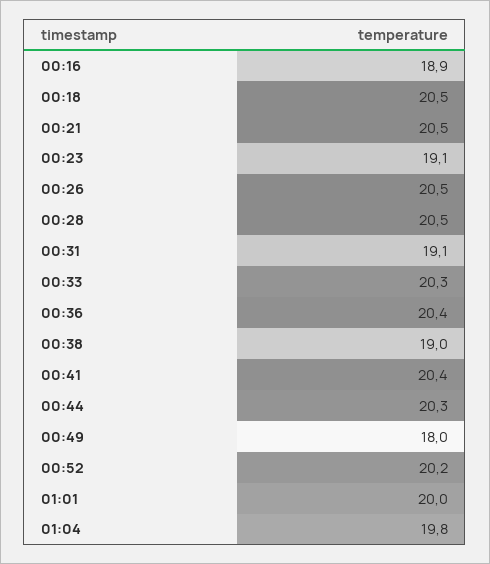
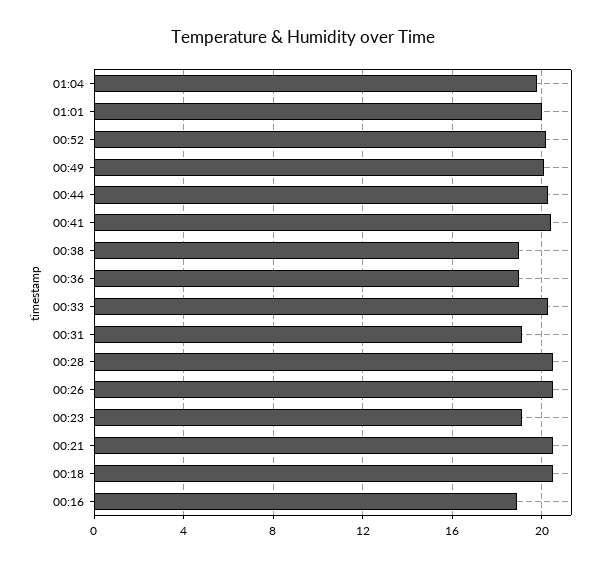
  {
    "00:16": 18.9,
    "00:18": 20.5,
    "00:21": 20.5,
    "00:23": 19.1,
    "00:26": 20.5,
    "00:28": 20.5,
    "00:31": 19.1,
    "00:33": 20.3,
-   "00:36": 20.4,
+   "00:36": 19,
    "00:38": 19,
    "00:41": 20.4,
    "00:44": 20.3,
-   "00:49": 18,
+   "00:49": 20,
    "00:52": 20.2,
    "01:01": 20,
    "01:04": 19.8
  }

